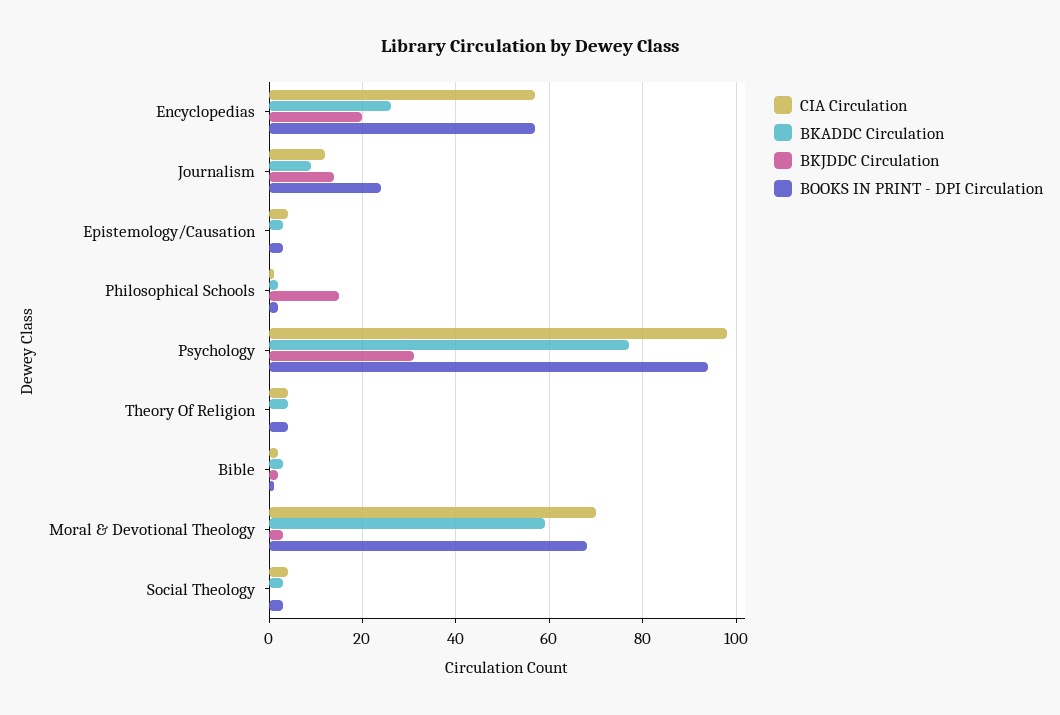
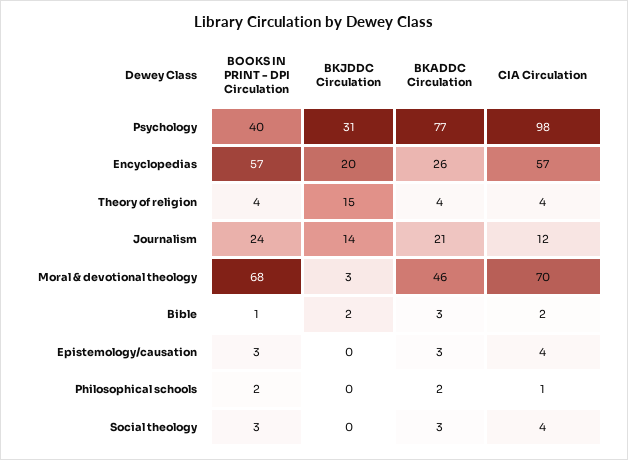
  {
    "CIA Circulation": {
      "Encyclopedias": 57,
      "Journalism": 12,
      "Epistemology/Causation": 4,
      "Philosophical Schools": 1,
      "Psychology": 98,
      "Theory Of Religion": 4,
      "Bible": 2,
      "Moral & Devotional Theology": 70,
      "Social Theology": 4
    },
    "BKADDC Circulation": {
      "Encyclopedias": 26,
-     "Journalism": 10,
+     "Journalism": 21,
      "Epistemology/Causation": 3,
      "Philosophical Schools": 2,
      "Psychology": 77,
      "Theory Of Religion": 4,
      "Bible": 3,
-     "Moral & Devotional Theology": 60,
+     "Moral & Devotional Theology": 46,
      "Social Theology": 3
    },
    "BKJDDC Circulation": {
      "Encyclopedias": 20,
      "Journalism": 14,
      "Epistemology/Causation": 0,
-     "Philosophical Schools": 15,
+     "Philosophical Schools": 0,
      "Psychology": 31,
-     "Theory Of Religion": 0,
+     "Theory Of Religion": 15,
      "Bible": 2,
      "Moral & Devotional Theology": 3,
      "Social Theology": 0
    },
    "BOOKS IN PRINT - DPI Circulation": {
      "Encyclopedias": 57,
      "Journalism": 24,
      "Epistemology/Causation": 3,
      "Philosophical Schools": 2,
-     "Psychology": 95,
+     "Psychology": 40,
      "Theory Of Religion": 4,
      "Bible": 1,
      "Moral & Devotional Theology": 68,
      "Social Theology": 3
    }
  }

